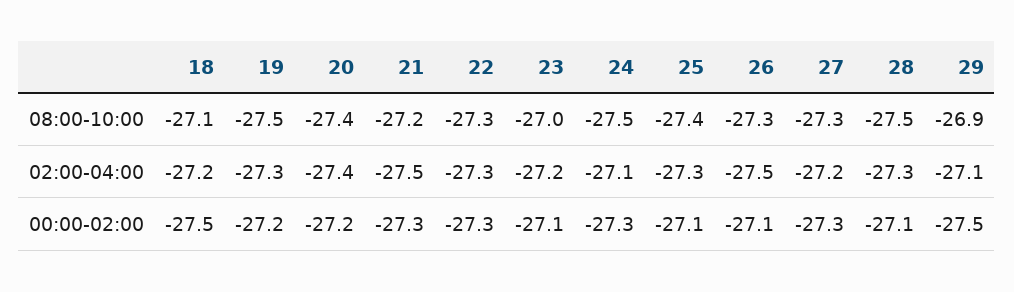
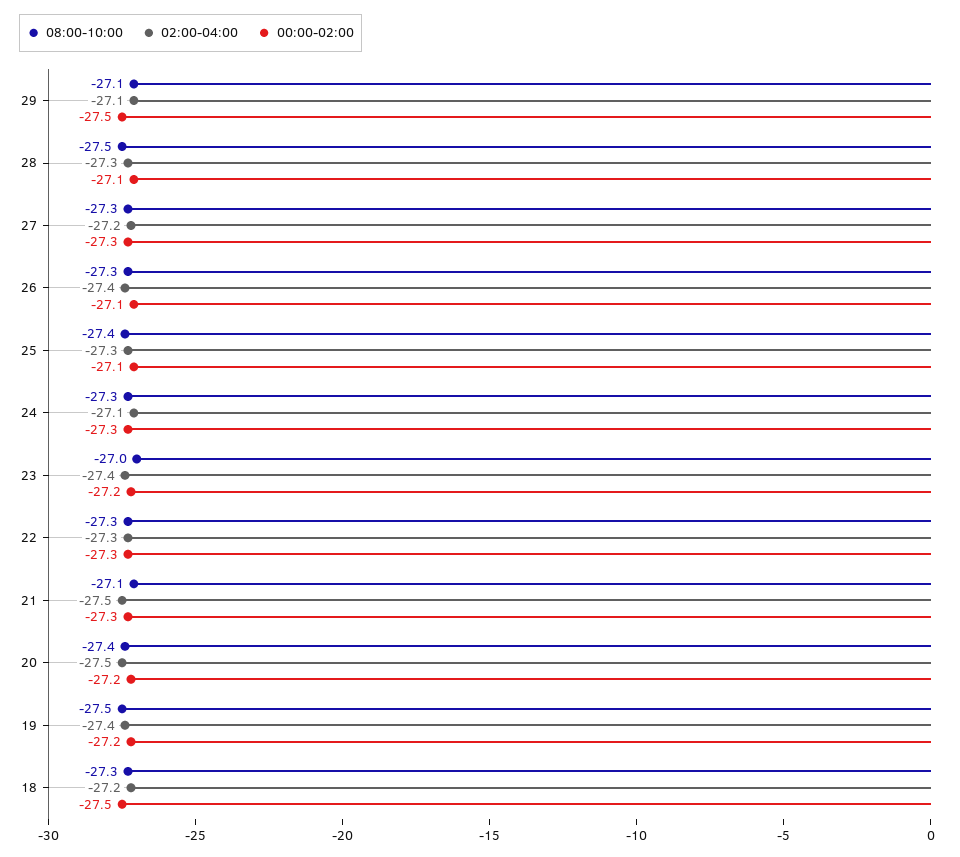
  {
    "08:00-10:00": {
-     "18": -27.1,
+     "18": -27.3,
      "19": -27.5,
      "20": -27.4,
-     "21": -27.2,
+     "21": -27.1,
      "22": -27.3,
      "23": -27,
-     "24": -27.5,
+     "24": -27.3,
      "25": -27.4,
      "26": -27.3,
      "27": -27.3,
      "28": -27.5,
-     "29": -26.9
+     "29": -27.1
    },
    "02:00-04:00": {
      "18": -27.2,
-     "19": -27.3,
+     "19": -27.4,
-     "20": -27.4,
+     "20": -27.5,
      "21": -27.5,
      "22": -27.3,
-     "23": -27.2,
+     "23": -27.4,
      "24": -27.1,
      "25": -27.3,
-     "26": -27.5,
+     "26": -27.4,
      "27": -27.2,
      "28": -27.3,
      "29": -27.1
    },
    "00:00-02:00": {
      "18": -27.5,
      "19": -27.2,
      "20": -27.2,
      "21": -27.3,
      "22": -27.3,
-     "23": -27.1,
+     "23": -27.2,
      "24": -27.3,
      "25": -27.1,
      "26": -27.1,
      "27": -27.3,
      "28": -27.1,
      "29": -27.5
    }
  }

